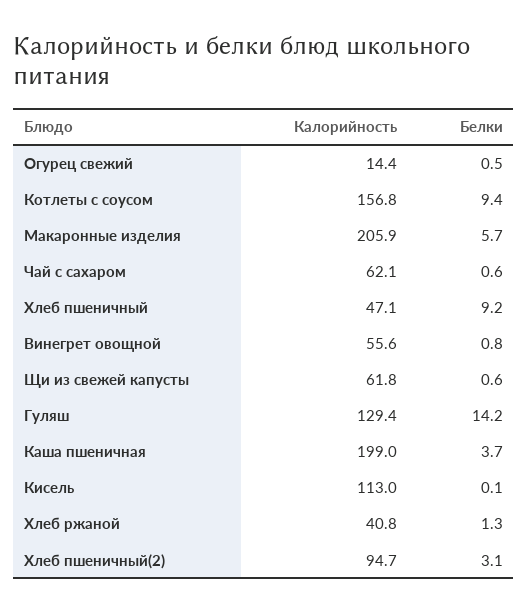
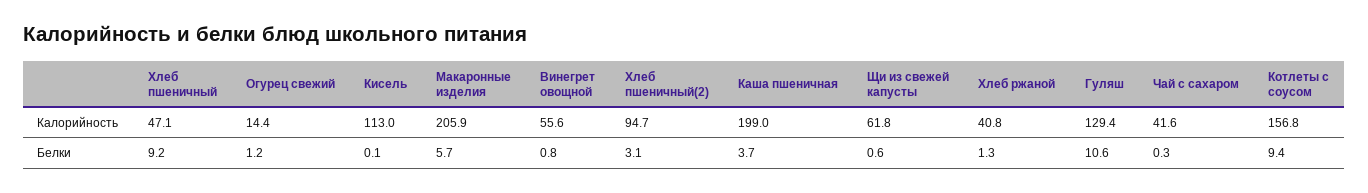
  {
    "Калорийность": {
      "Огурец свежий": 14.4,
      "Котлеты с соусом": 156.8,
      "Макаронные изделия": 205.9,
-     "Чай с сахаром": 62.1,
+     "Чай с сахаром": 41.6,
      "Хлеб пшеничный": 47.1,
      "Винегрет овощной": 55.6,
      "Щи из свежей капусты": 61.8,
      "Гуляш": 129.4,
      "Каша пшеничная": 199,
      "Кисель": 113,
      "Хлеб ржаной": 40.8,
      "Хлеб пшеничный(2)": 94.7
    },
    "Белки": {
-     "Огурец свежий": 0.5,
+     "Огурец свежий": 1.2,
      "Котлеты с соусом": 9.4,
      "Макаронные изделия": 5.7,
-     "Чай с сахаром": 0.6,
+     "Чай с сахаром": 0.3,
      "Хлеб пшеничный": 9.2,
      "Винегрет овощной": 0.8,
      "Щи из свежей капусты": 0.6,
-     "Гуляш": 14.2,
+     "Гуляш": 10.6,
      "Каша пшеничная": 3.7,
      "Кисель": 0.1,
      "Хлеб ржаной": 1.3,
      "Хлеб пшеничный(2)": 3.1
    }
  }

